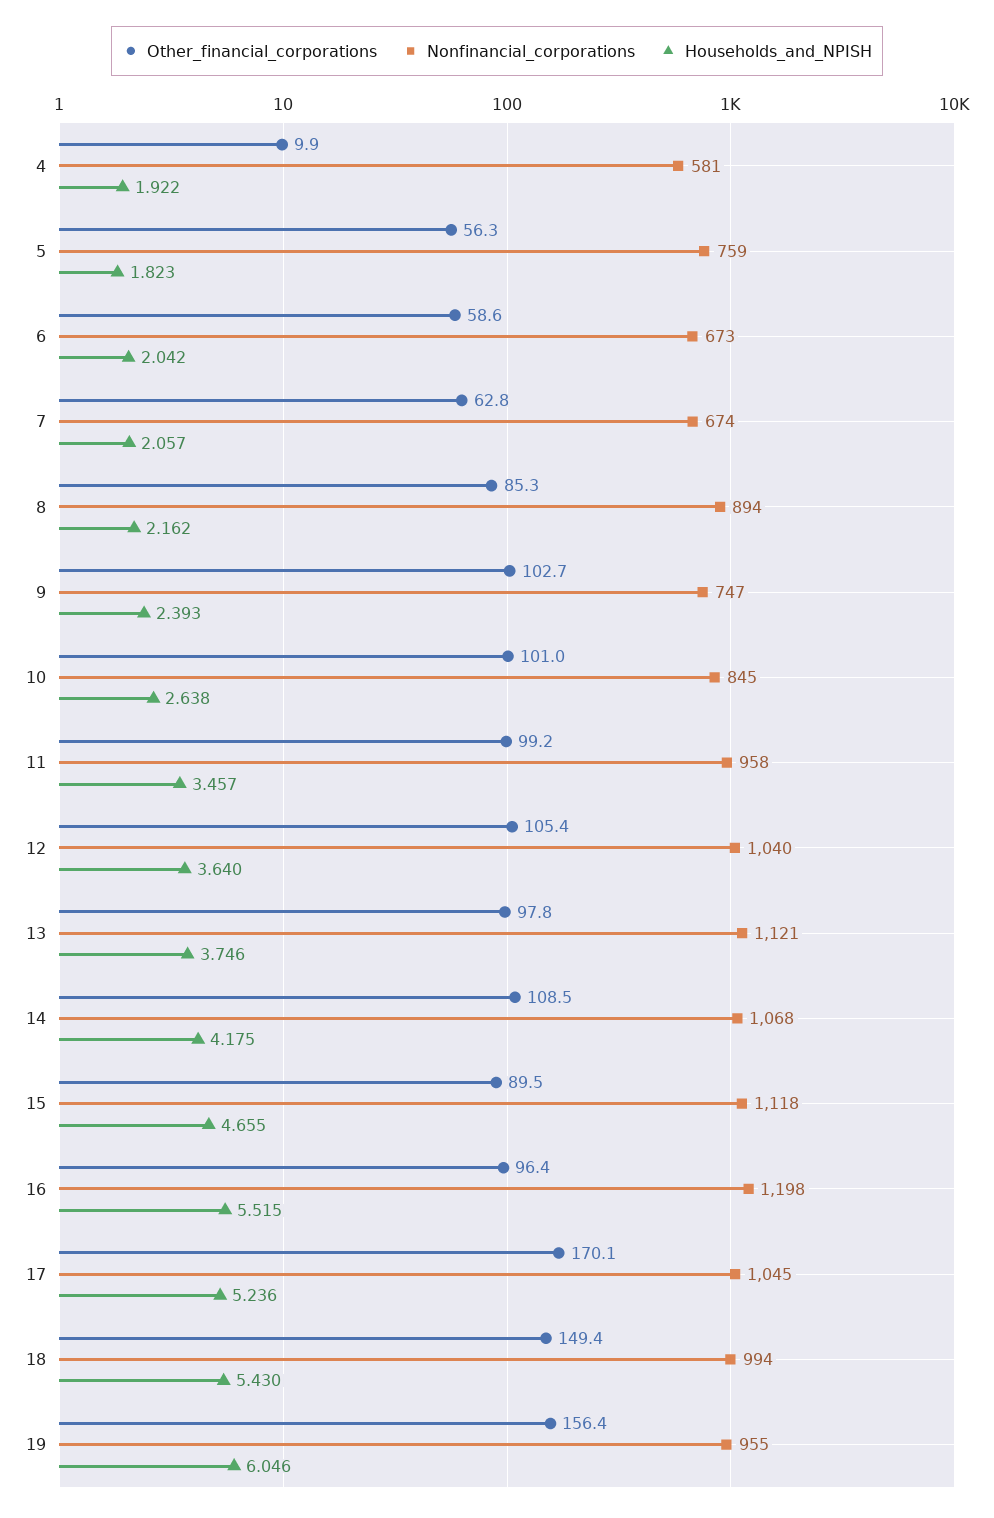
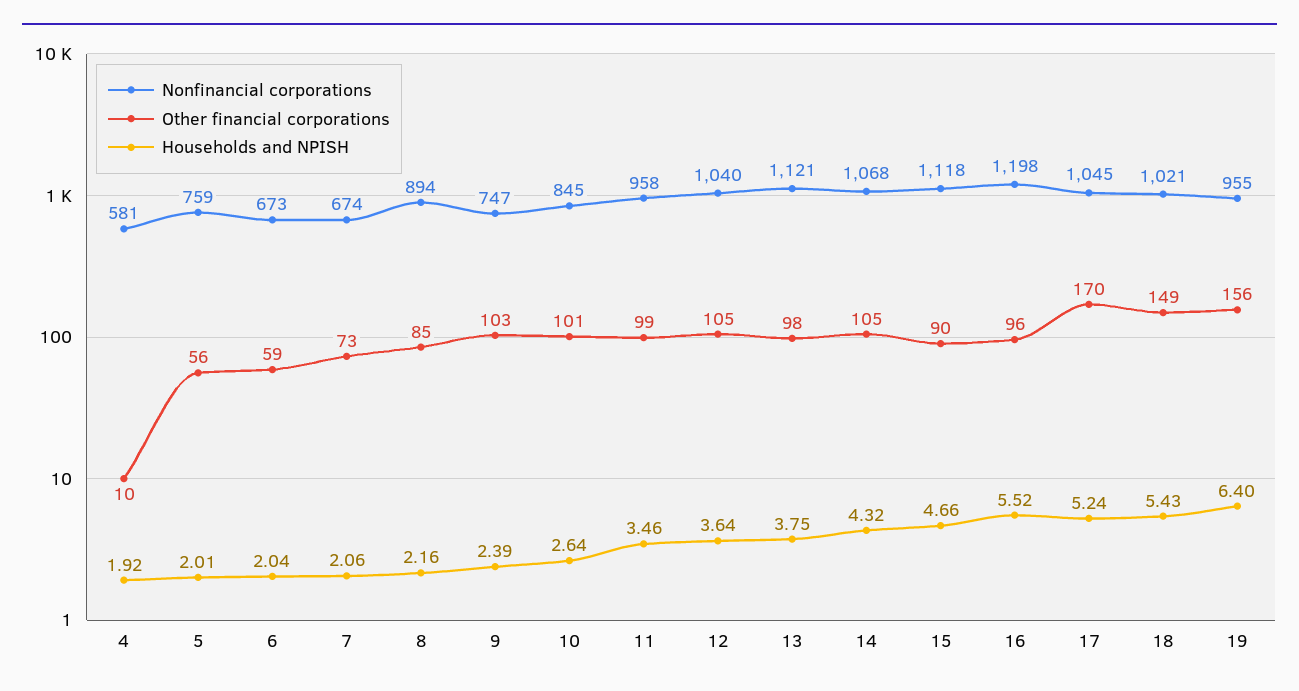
  {
    "Other_financial_corporations": {
      "4": 9.9,
      "5": 56.3,
      "6": 58.6,
-     "7": 62.8,
+     "7": 73,
      "8": 85.3,
      "9": 102.7,
      "10": 101,
      "11": 99.2,
      "12": 105.4,
      "13": 97.8,
-     "14": 108.5,
+     "14": 105,
      "15": 89.5,
      "16": 96.4,
      "17": 170.1,
      "18": 149.4,
      "19": 156.4
    },
    "Nonfinancial_corporations": {
      "4": 581,
      "5": 759,
      "6": 673,
      "7": 674,
      "8": 894,
      "9": 747,
      "10": 845,
      "11": 958,
      "12": 1040,
      "13": 1121,
      "14": 1068,
      "15": 1118,
      "16": 1198,
      "17": 1045,
-     "18": 994,
+     "18": 1021,
      "19": 955
    },
    "Households_and_NPISH": {
      "4": 1.922,
-     "5": 1.823,
+     "5": 2.01,
      "6": 2.042,
      "7": 2.057,
      "8": 2.162,
      "9": 2.393,
      "10": 2.638,
      "11": 3.457,
      "12": 3.64,
      "13": 3.746,
-     "14": 4.175,
+     "14": 4.32,
      "15": 4.655,
      "16": 5.515,
      "17": 5.236,
      "18": 5.43,
-     "19": 6.046
+     "19": 6.4
    }
  }

